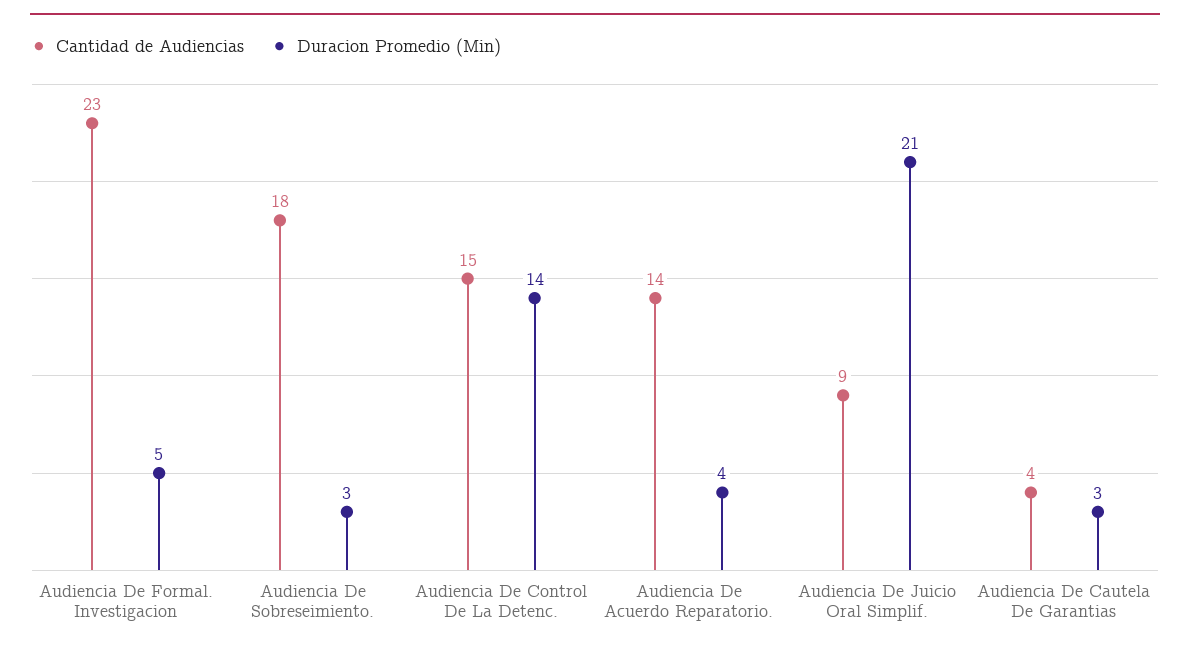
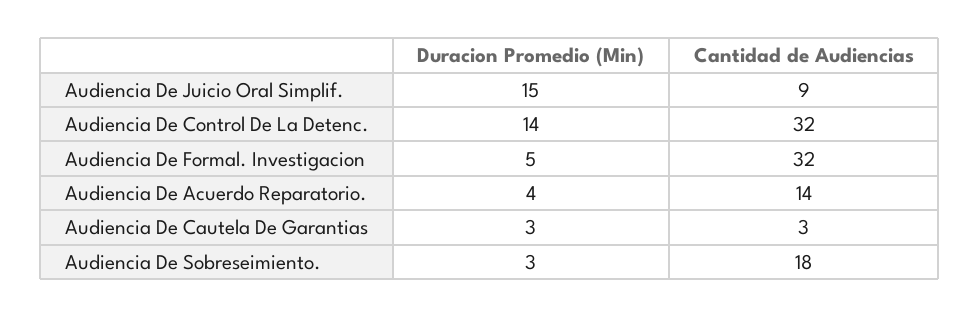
  {
    "Cantidad de Audiencias": {
-     "Audiencia De Formal. Investigacion": 23,
+     "Audiencia De Formal. Investigacion": 32,
      "Audiencia De Sobreseimiento.": 18,
-     "Audiencia De Control De La Detenc.": 15,
+     "Audiencia De Control De La Detenc.": 32,
      "Audiencia De Acuerdo Reparatorio.": 14,
      "Audiencia De Juicio Oral Simplif.": 9,
-     "Audiencia De Cautela De Garantias": 4
+     "Audiencia De Cautela De Garantias": 3
    },
    "Duracion Promedio (Min)": {
      "Audiencia De Formal. Investigacion": 5,
      "Audiencia De Sobreseimiento.": 3,
      "Audiencia De Control De La Detenc.": 14,
      "Audiencia De Acuerdo Reparatorio.": 4,
-     "Audiencia De Juicio Oral Simplif.": 21,
+     "Audiencia De Juicio Oral Simplif.": 15,
      "Audiencia De Cautela De Garantias": 3
    }
  }

